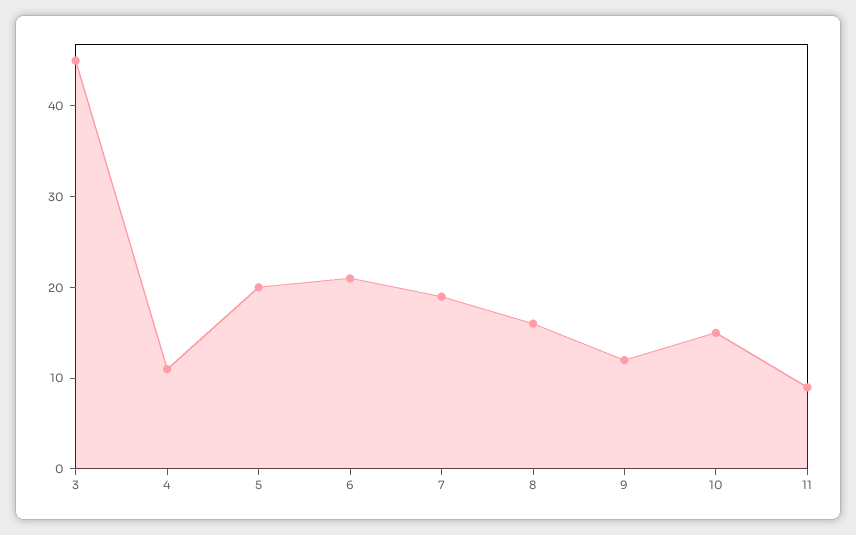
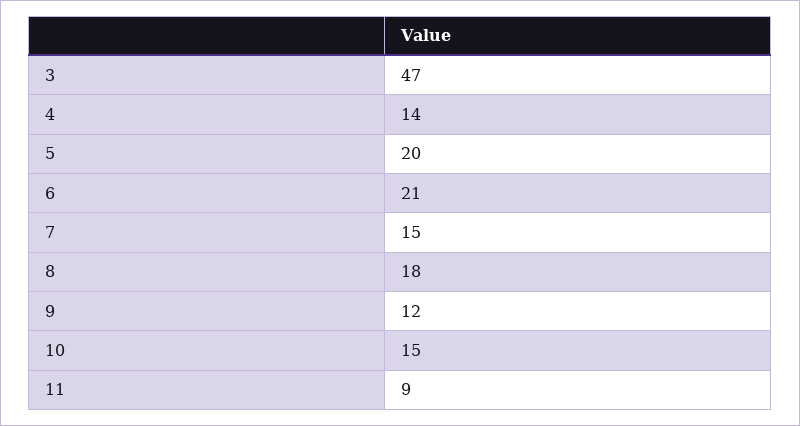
  {
-   "3": 45,
+   "3": 47,
-   "4": 11,
+   "4": 14,
    "5": 20,
    "6": 21,
-   "7": 19,
+   "7": 15,
-   "8": 16,
+   "8": 18,
    "9": 12,
    "10": 15,
    "11": 9
  }

